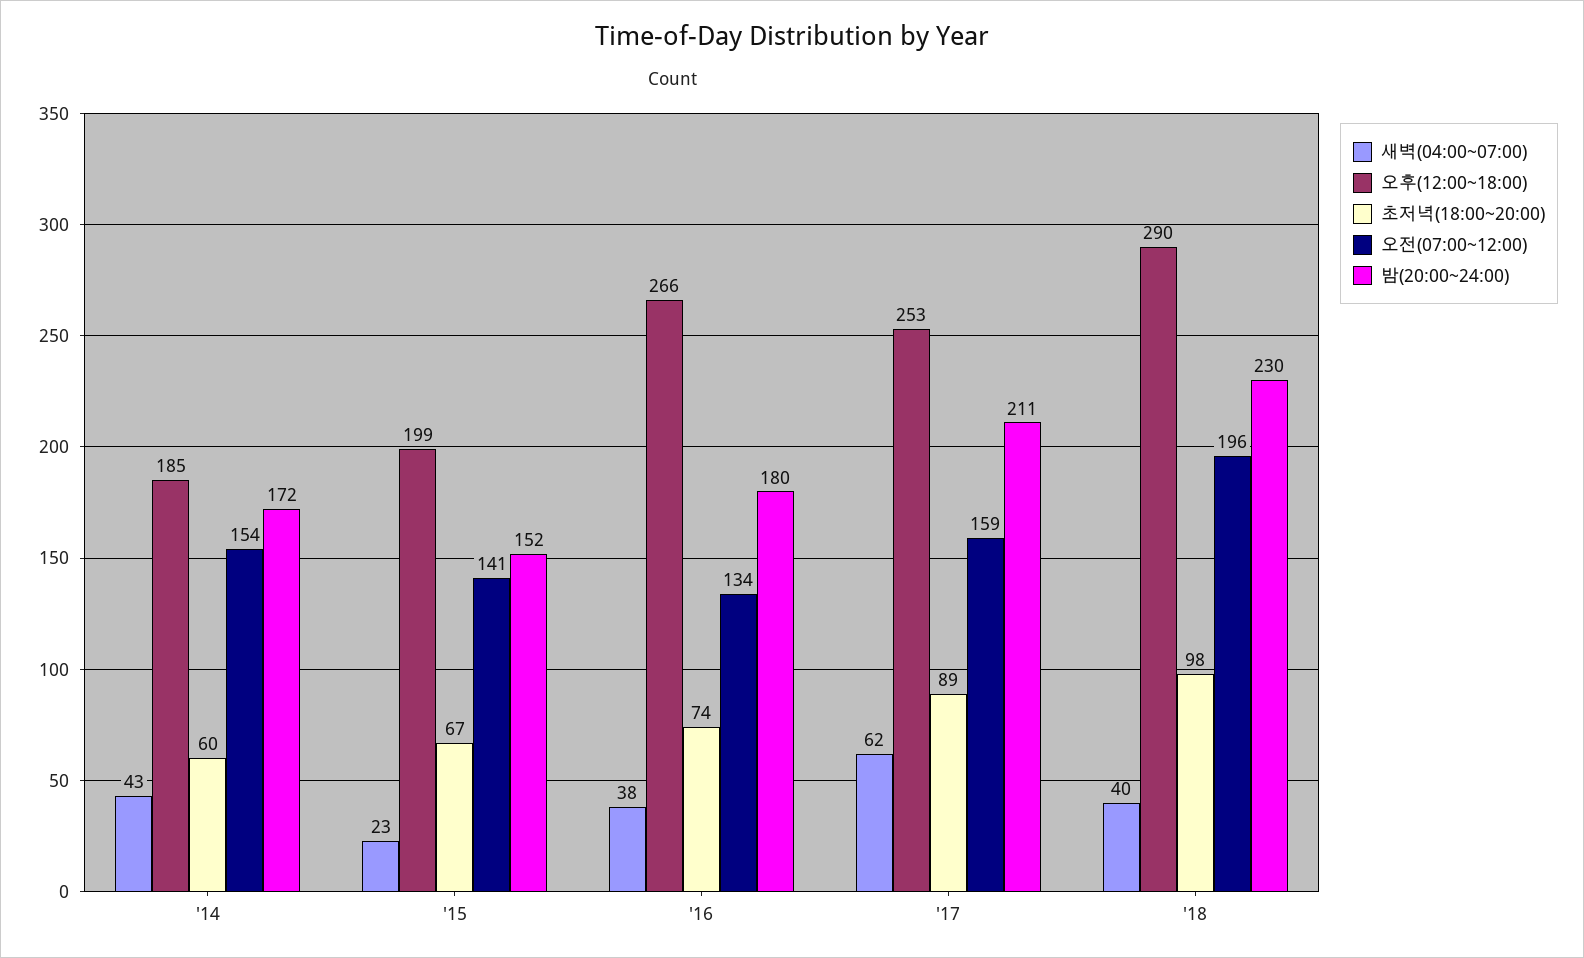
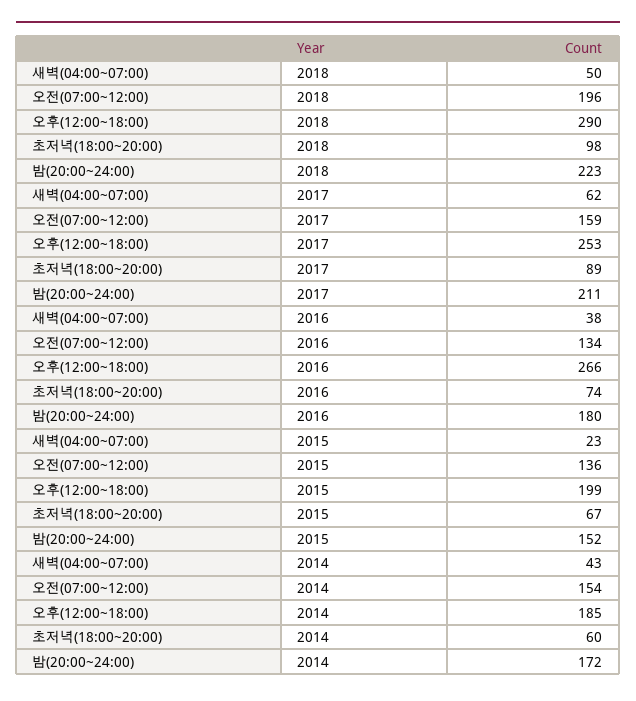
  {
    "새벽(04:00~07:00)": {
      "'14": 43,
      "'15": 23,
      "'16": 38,
      "'17": 62,
-     "'18": 40
+     "'18": 50
    },
    "오후(12:00~18:00)": {
      "'14": 185,
      "'15": 199,
      "'16": 266,
      "'17": 253,
      "'18": 290
    },
    "초저녁(18:00~20:00)": {
      "'14": 60,
      "'15": 67,
      "'16": 74,
      "'17": 89,
      "'18": 98
    },
    "오전(07:00~12:00)": {
      "'14": 154,
-     "'15": 141,
+     "'15": 136,
      "'16": 134,
      "'17": 159,
      "'18": 196
    },
    "밤(20:00~24:00)": {
      "'14": 172,
      "'15": 152,
      "'16": 180,
      "'17": 211,
-     "'18": 230
+     "'18": 223
    }
  }

